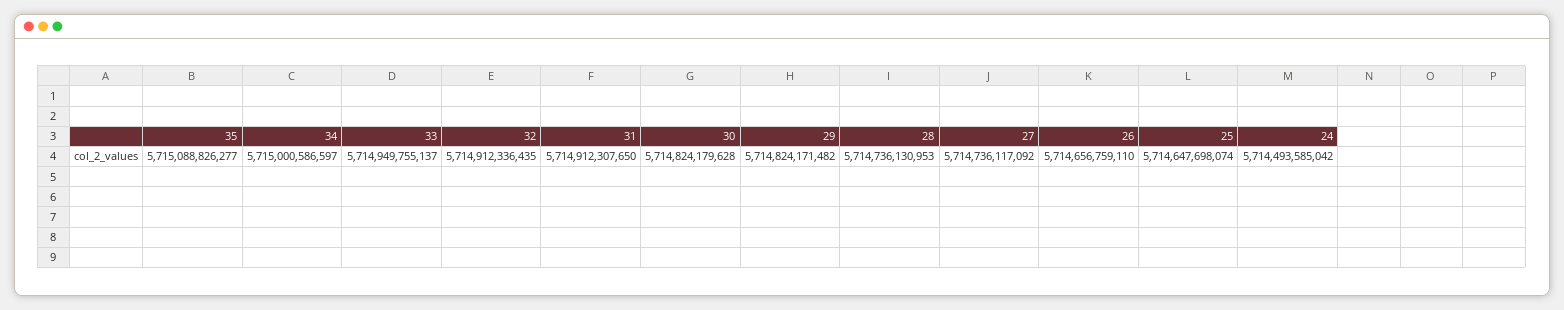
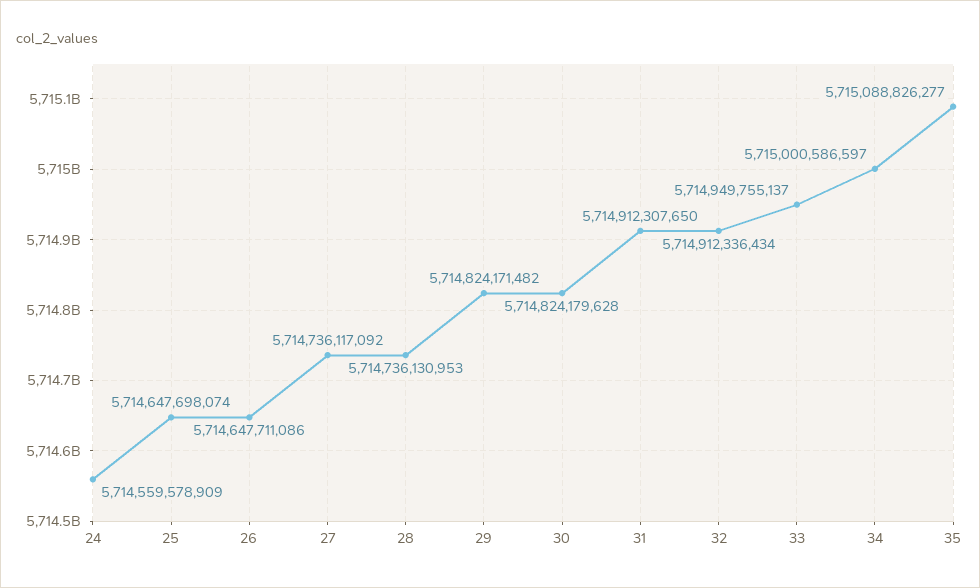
  {
    "35": 5715088826277,
    "34": 5715000586597,
    "33": 5714949755137,
-   "32": 5714912336435,
+   "32": 5714912336434,
    "31": 5714912307650,
    "30": 5714824179628,
    "29": 5714824171482,
    "28": 5714736130953,
    "27": 5714736117092,
-   "26": 5714656759110,
+   "26": 5714647711086,
    "25": 5714647698074,
-   "24": 5714493585042
+   "24": 5714559578909
  }

